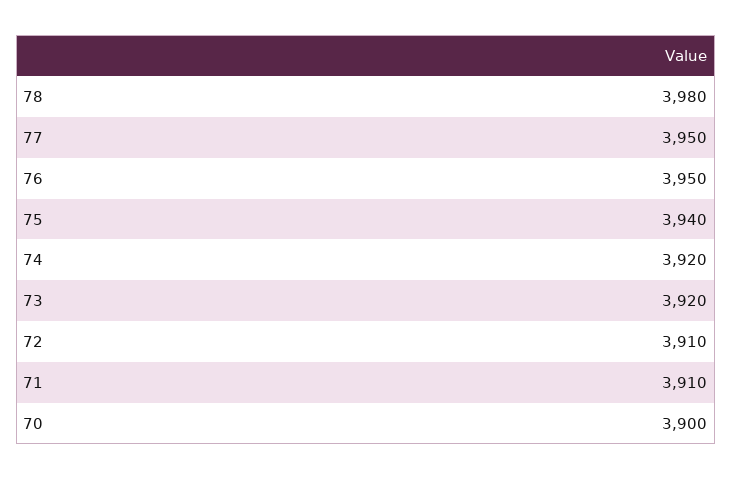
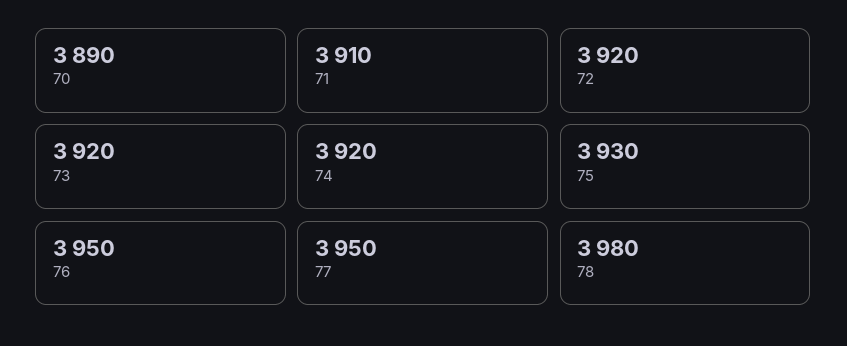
  {
    "78": 3980,
    "77": 3950,
    "76": 3950,
-   "75": 3940,
+   "75": 3930,
    "74": 3920,
    "73": 3920,
-   "72": 3910,
+   "72": 3920,
    "71": 3910,
-   "70": 3900
+   "70": 3890
  }

